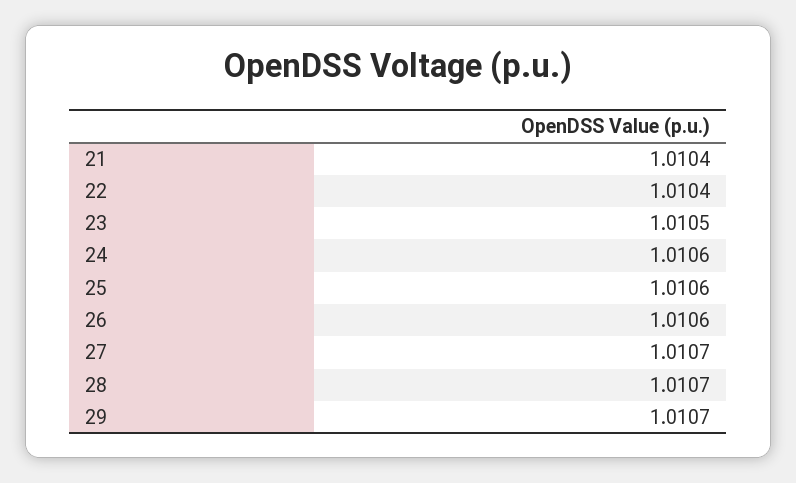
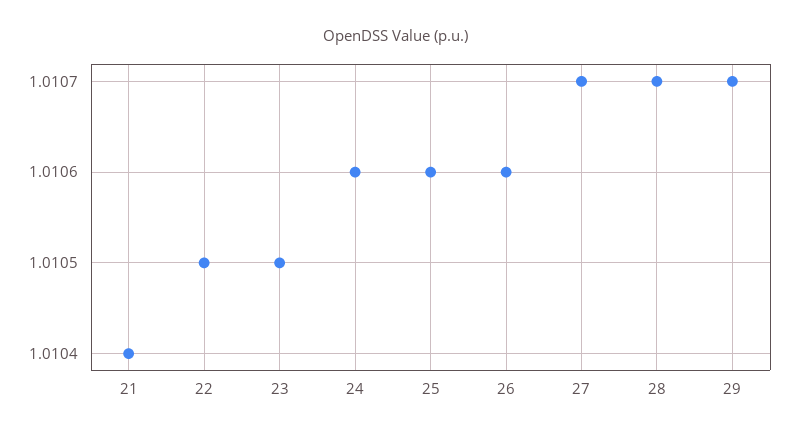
  {
    "21": 1.0104,
-   "22": 1.0104,
+   "22": 1.0105,
    "23": 1.0105,
    "24": 1.0106,
    "25": 1.0106,
    "26": 1.0106,
    "27": 1.0107,
    "28": 1.0107,
    "29": 1.0107
  }

